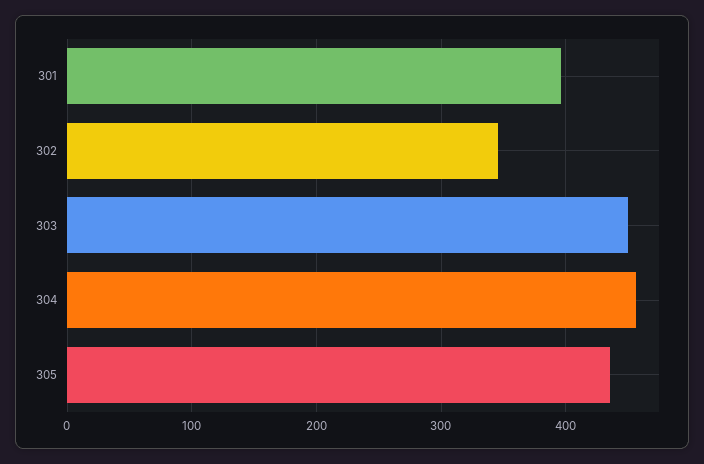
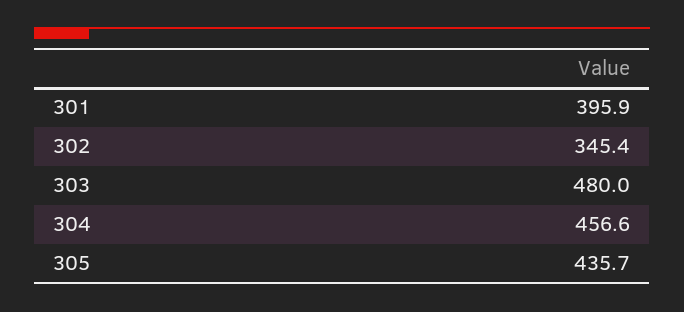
  {
    "301": 395.9,
    "302": 345.4,
-   "303": 450,
+   "303": 480,
    "304": 456.6,
    "305": 435.7
  }

